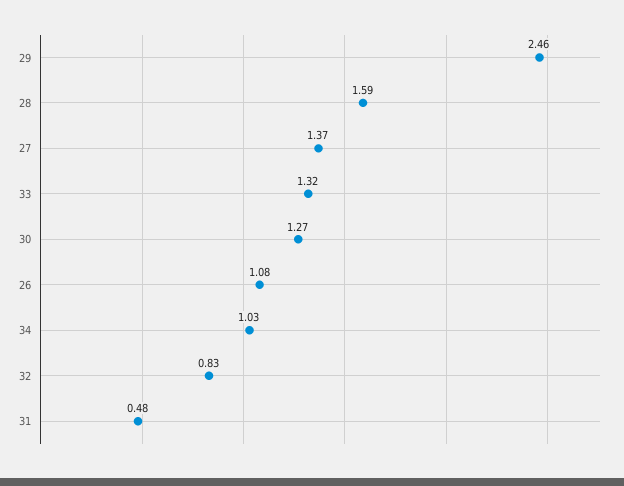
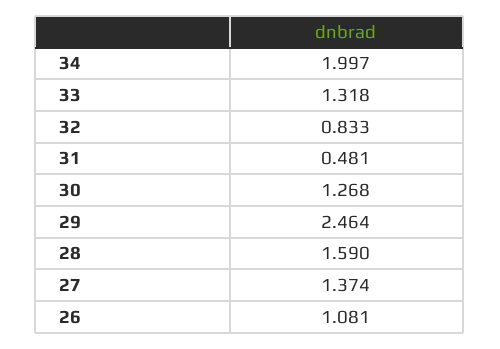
  {
    "29": 2.464,
    "28": 1.59,
    "27": 1.374,
    "33": 1.318,
    "30": 1.268,
    "26": 1.081,
-   "34": 1.03,
+   "34": 1.997,
    "32": 0.833,
    "31": 0.481
  }

